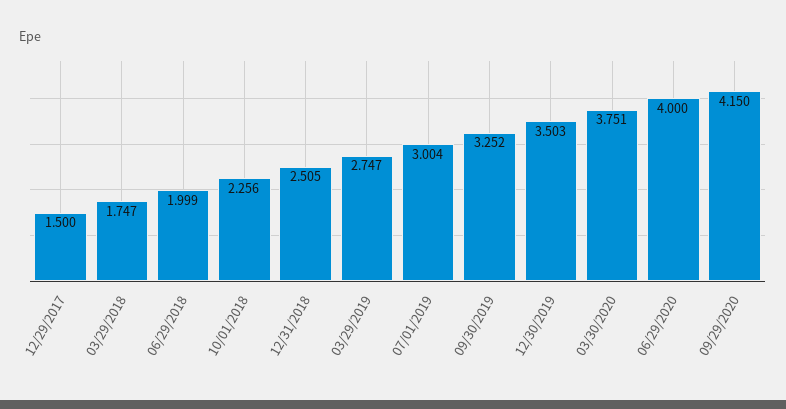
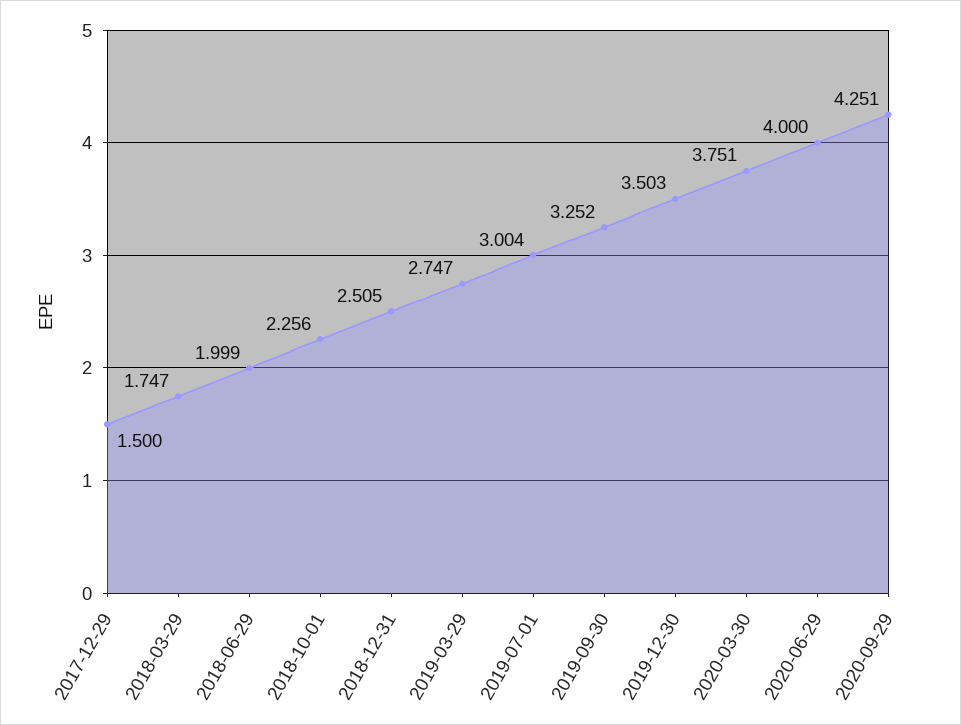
  {
    "12/29/2017": 1.5,
    "03/29/2018": 1.747,
    "06/29/2018": 1.999,
    "10/01/2018": 2.256,
    "12/31/2018": 2.505,
    "03/29/2019": 2.747,
    "07/01/2019": 3.004,
    "09/30/2019": 3.252,
    "12/30/2019": 3.503,
    "03/30/2020": 3.751,
    "06/29/2020": 4,
-   "09/29/2020": 4.15
+   "09/29/2020": 4.251
  }

